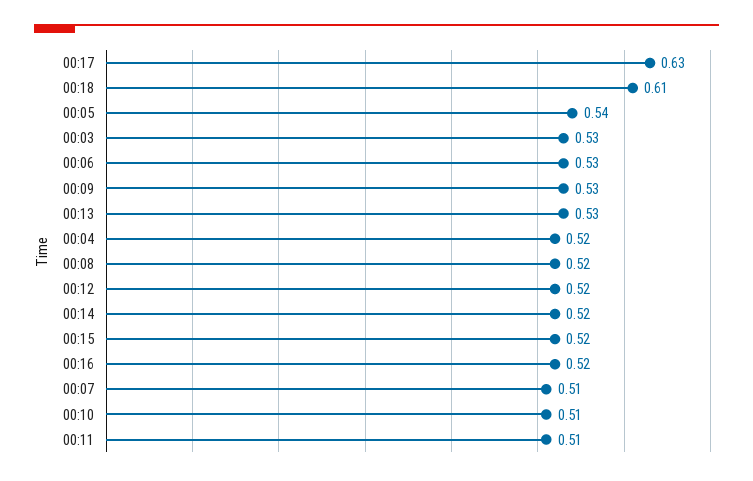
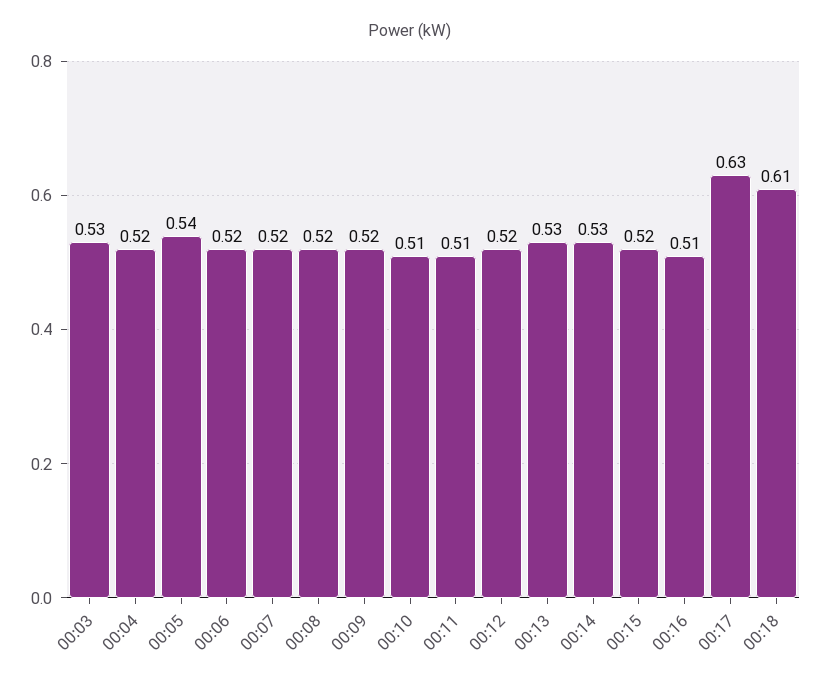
  {
    "00:17": 0.63,
    "00:18": 0.61,
    "00:05": 0.54,
    "00:03": 0.53,
-   "00:06": 0.53,
+   "00:06": 0.52,
-   "00:09": 0.53,
+   "00:09": 0.52,
    "00:13": 0.53,
    "00:04": 0.52,
    "00:08": 0.52,
    "00:12": 0.52,
-   "00:14": 0.52,
+   "00:14": 0.53,
    "00:15": 0.52,
-   "00:16": 0.52,
+   "00:16": 0.51,
-   "00:07": 0.51,
+   "00:07": 0.52,
    "00:10": 0.51,
    "00:11": 0.51
  }

